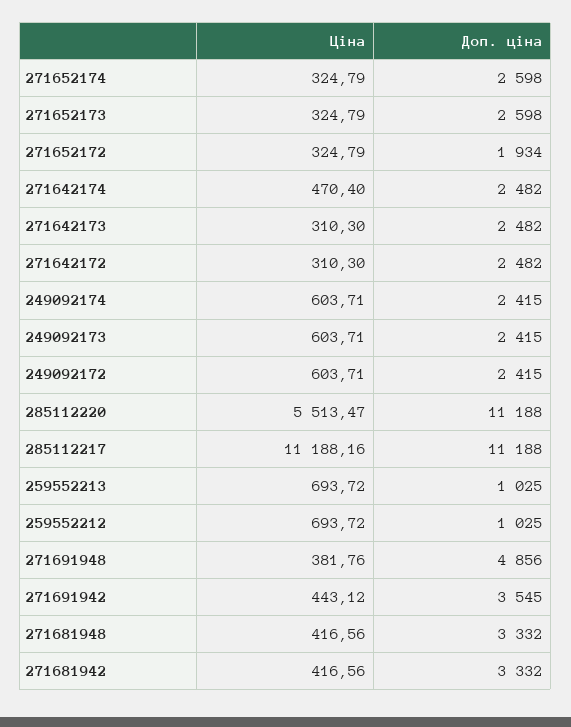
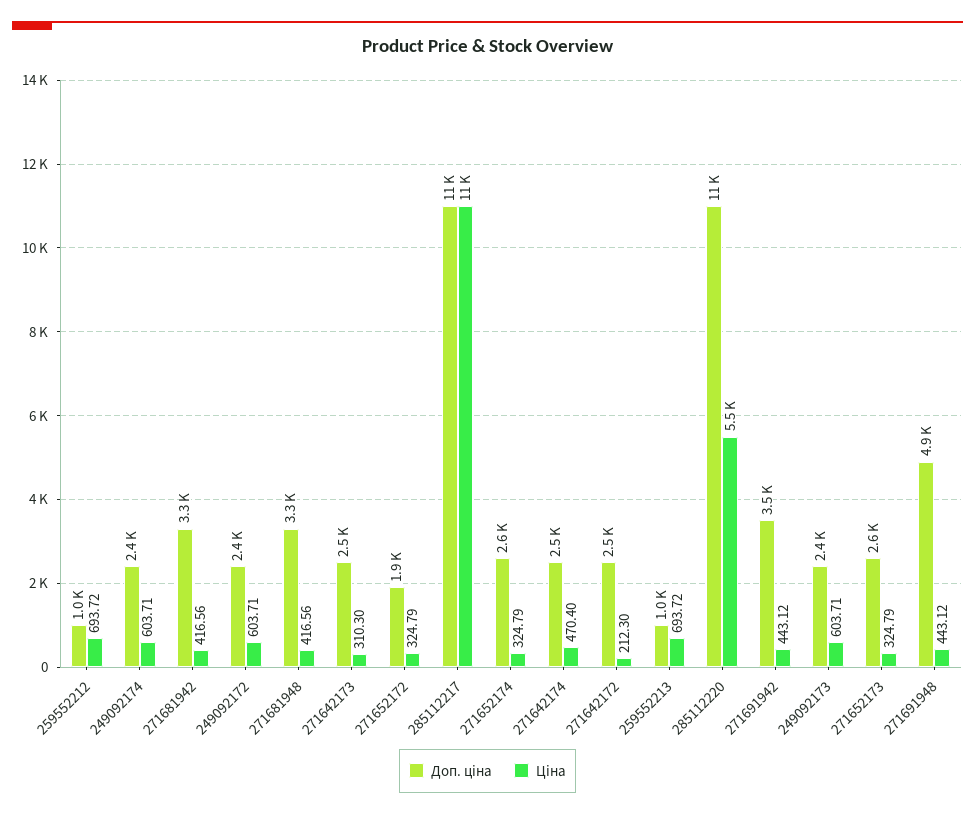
  {
    "Ціна": {
      "271652174": 324.79,
      "271652173": 324.79,
      "271652172": 324.79,
      "271642174": 470.4,
      "271642173": 310.3,
-     "271642172": 310.3,
+     "271642172": 212.3,
      "249092174": 603.71,
      "249092173": 603.71,
      "249092172": 603.71,
      "285112220": 5513.47,
      "285112217": 11188.16,
      "259552213": 693.72,
      "259552212": 693.72,
-     "271691948": 381.76,
+     "271691948": 443.12,
      "271691942": 443.12,
      "271681948": 416.56,
      "271681942": 416.56
    },
    "Доп. ціна": {
      "271652174": 2598,
      "271652173": 2598,
      "271652172": 1934,
      "271642174": 2482,
      "271642173": 2482,
      "271642172": 2482,
      "249092174": 2415,
      "249092173": 2415,
      "249092172": 2415,
      "285112220": 11188,
      "285112217": 11188,
      "259552213": 1025,
      "259552212": 1025,
      "271691948": 4856,
      "271691942": 3545,
      "271681948": 3332,
      "271681942": 3332
    }
  }

